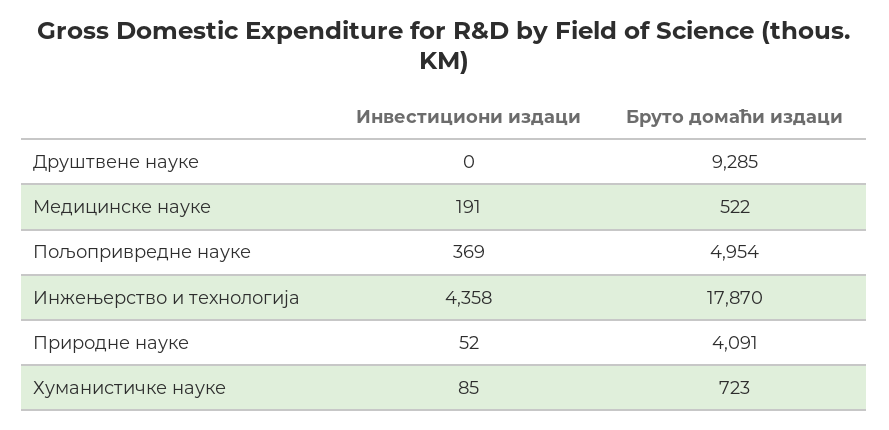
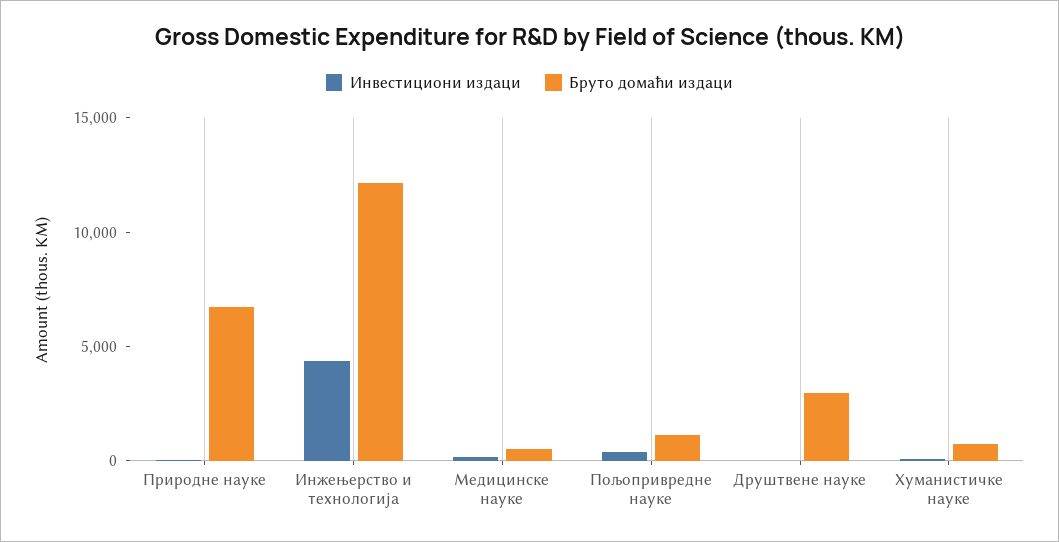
  {
    "Инвестициони издаци": {
      "Друштвене науке": 0,
      "Медицинске науке": 191,
      "Пољопривредне науке": 369,
      "Инжењерство и технологија": 4358,
      "Природне науке": 52,
      "Хуманистичке науке": 85
    },
    "Бруто домаћи издаци": {
-     "Друштвене науке": 9285,
+     "Друштвене науке": 3000,
      "Медицинске науке": 522,
-     "Пољопривредне науке": 4954,
+     "Пољопривредне науке": 1000,
-     "Инжењерство и технологија": 17870,
+     "Инжењерство и технологија": 12000,
-     "Природне науке": 4091,
+     "Природне науке": 7000,
      "Хуманистичке науке": 723
    }
  }

